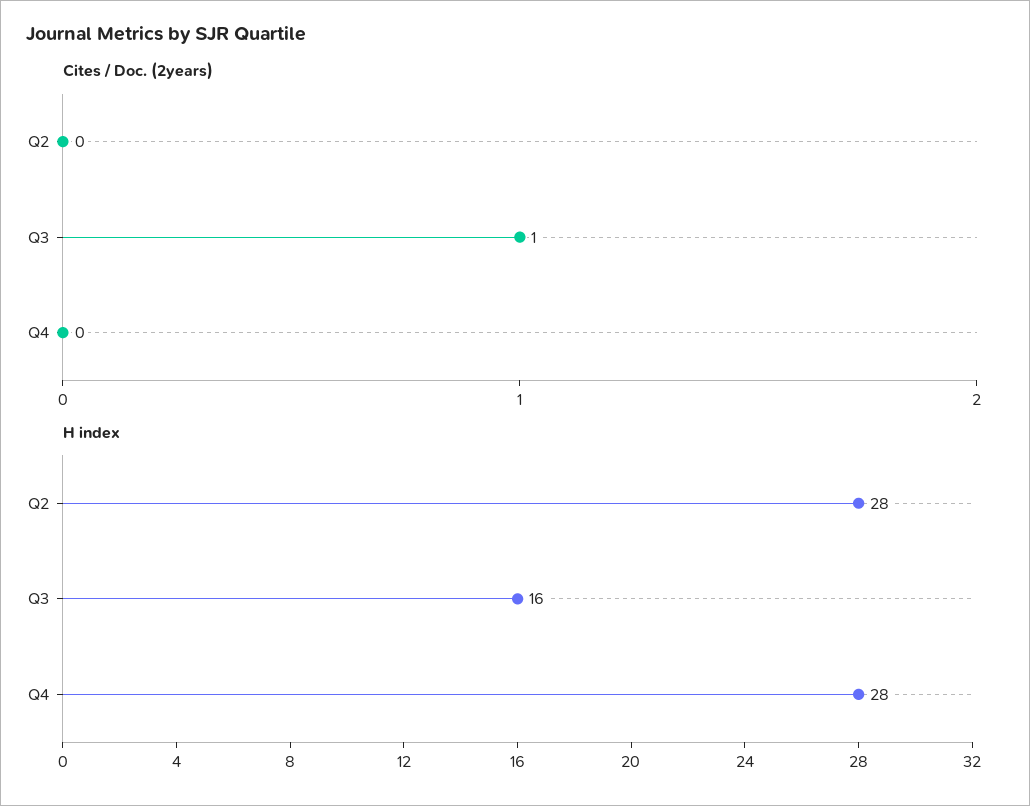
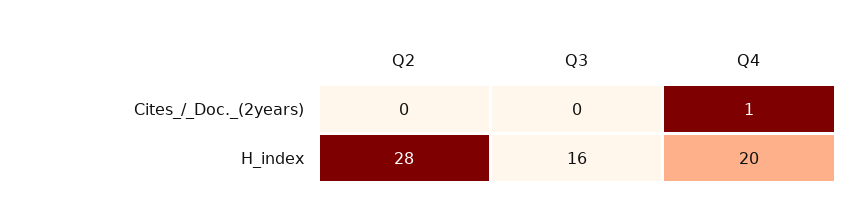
  {
    "Cites / Doc. (2years)": {
      "Q2": 0,
-     "Q3": 1,
+     "Q3": 0,
-     "Q4": 0
+     "Q4": 1
    },
    "H index": {
      "Q2": 28,
      "Q3": 16,
-     "Q4": 28
+     "Q4": 20
    }
  }

